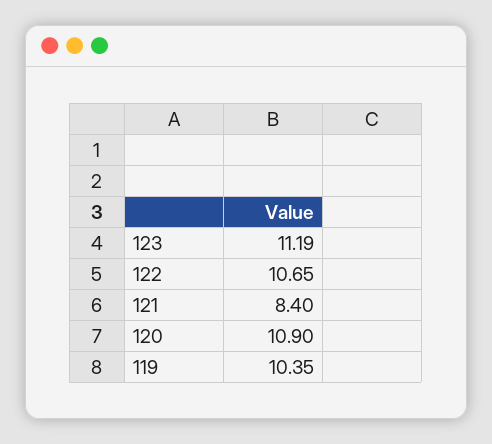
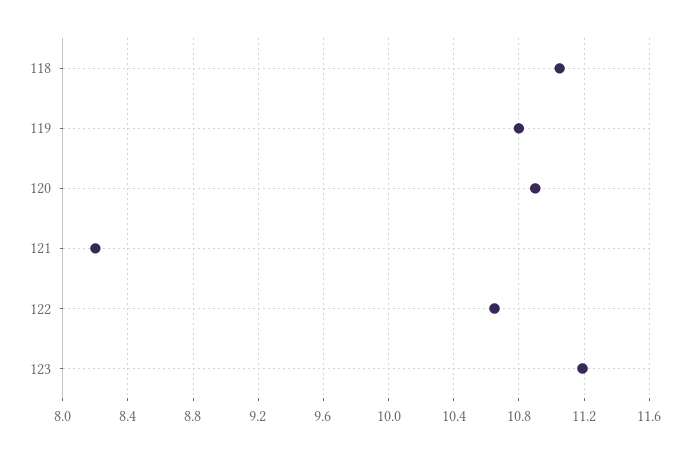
  {
    "123": 11.19,
    "122": 10.65,
-   "121": 8.4,
+   "121": 8.2,
    "120": 10.9,
-   "119": 10.35
+   "119": 10.8,
+   "118": 11.05
  }

